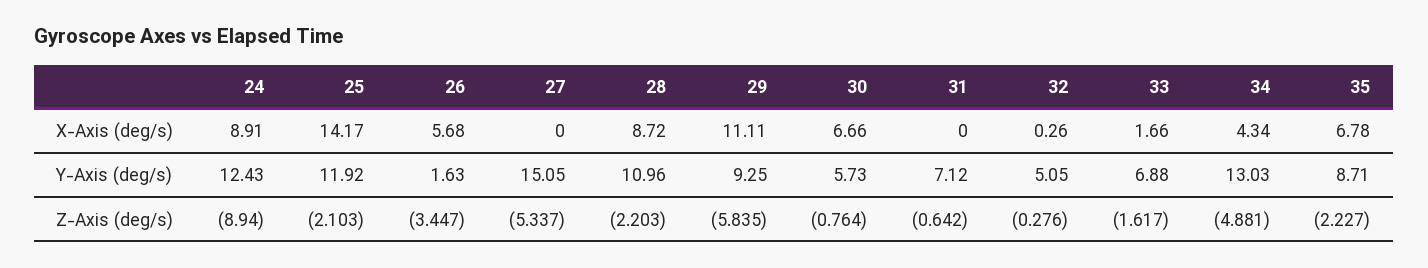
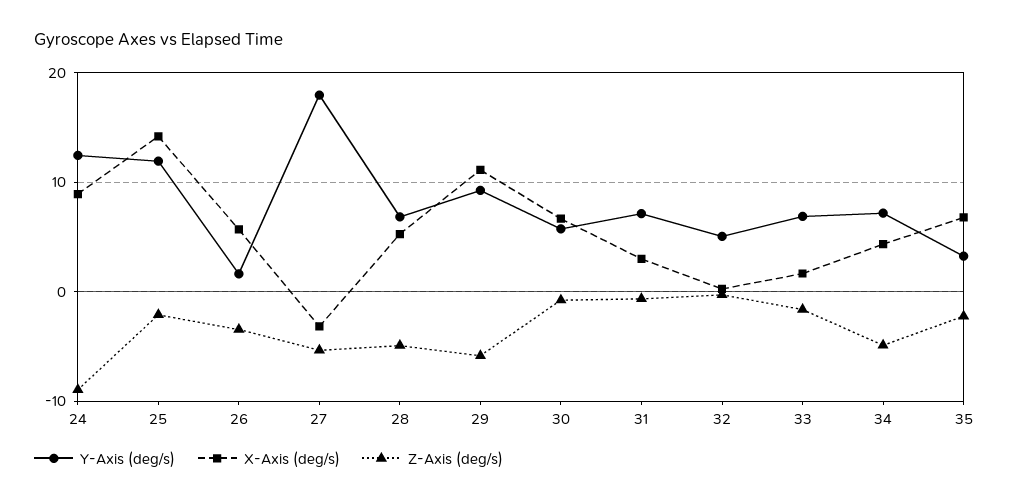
  {
    "X-Axis (deg/s)": {
      "24": 8.91,
      "25": 14.17,
      "26": 5.68,
-     "27": 0,
+     "27": -3,
-     "28": 8.72,
+     "28": 5,
      "29": 11.11,
      "30": 6.66,
-     "31": 0,
+     "31": 3,
      "32": 0.26,
      "33": 1.66,
      "34": 4.34,
      "35": 6.78
    },
    "Y-Axis (deg/s)": {
      "24": 12.43,
      "25": 11.92,
      "26": 1.63,
-     "27": 15.05,
+     "27": 18,
-     "28": 10.96,
+     "28": 7,
      "29": 9.25,
      "30": 5.73,
      "31": 7.12,
      "32": 5.05,
      "33": 6.88,
-     "34": 13.03,
+     "34": 7,
-     "35": 8.71
+     "35": 3
    },
    "Z-Axis (deg/s)": {
      "24": -8.94,
      "25": -2.103,
      "26": -3.447,
      "27": -5.337,
-     "28": -2.203,
+     "28": -5,
      "29": -5.835,
      "30": -0.764,
      "31": -0.642,
      "32": -0.276,
      "33": -1.617,
      "34": -4.881,
      "35": -2.227
    }
  }

